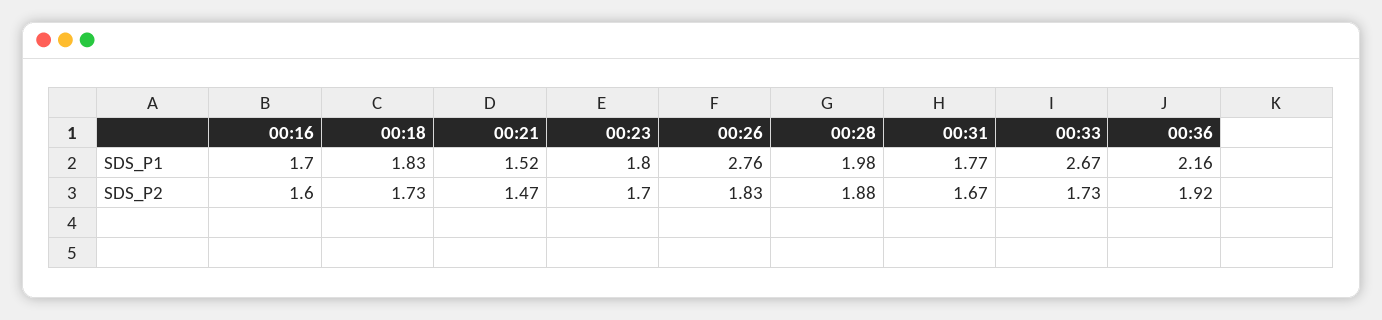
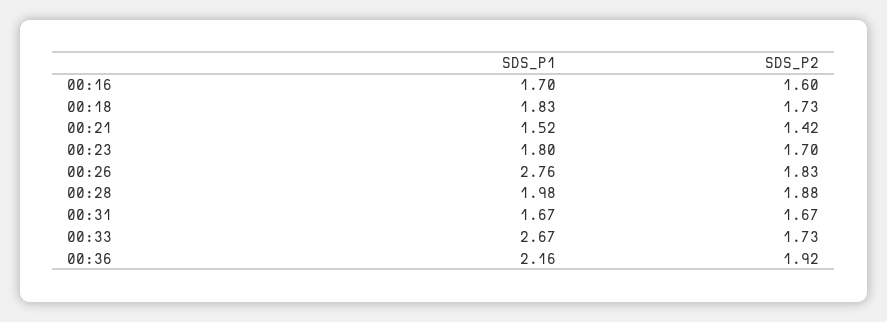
  {
    "00:16": {
      "SDS_P1": 1.7,
      "SDS_P2": 1.6
    },
    "00:18": {
      "SDS_P1": 1.83,
      "SDS_P2": 1.73
    },
    "00:21": {
      "SDS_P1": 1.52,
-     "SDS_P2": 1.47
+     "SDS_P2": 1.42
    },
    "00:23": {
      "SDS_P1": 1.8,
      "SDS_P2": 1.7
    },
    "00:26": {
      "SDS_P1": 2.76,
      "SDS_P2": 1.83
    },
    "00:28": {
      "SDS_P1": 1.98,
      "SDS_P2": 1.88
    },
    "00:31": {
-     "SDS_P1": 1.77,
+     "SDS_P1": 1.67,
      "SDS_P2": 1.67
    },
    "00:33": {
      "SDS_P1": 2.67,
      "SDS_P2": 1.73
    },
    "00:36": {
      "SDS_P1": 2.16,
      "SDS_P2": 1.92
    }
  }

